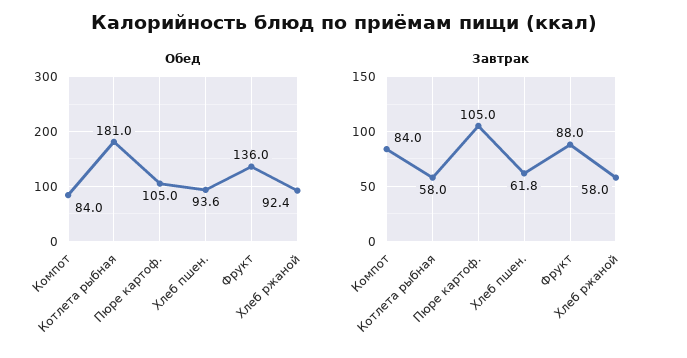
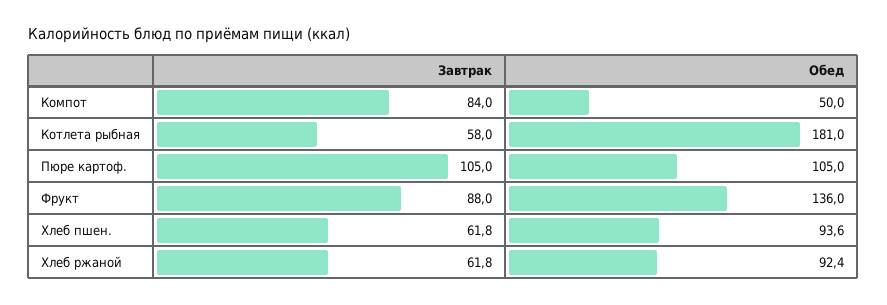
  {
    "Обед": {
-     "Компот": 84,
+     "Компот": 50,
      "Котлета рыбная": 181,
      "Пюре картоф.": 105,
      "Хлеб пшен.": 93.6,
      "Фрукт": 136,
      "Хлеб ржаной": 92.4
    },
    "Завтрак": {
      "Компот": 84,
      "Котлета рыбная": 58,
      "Пюре картоф.": 105,
      "Хлеб пшен.": 61.8,
      "Фрукт": 88,
-     "Хлеб ржаной": 58
+     "Хлеб ржаной": 61.8
    }
  }

